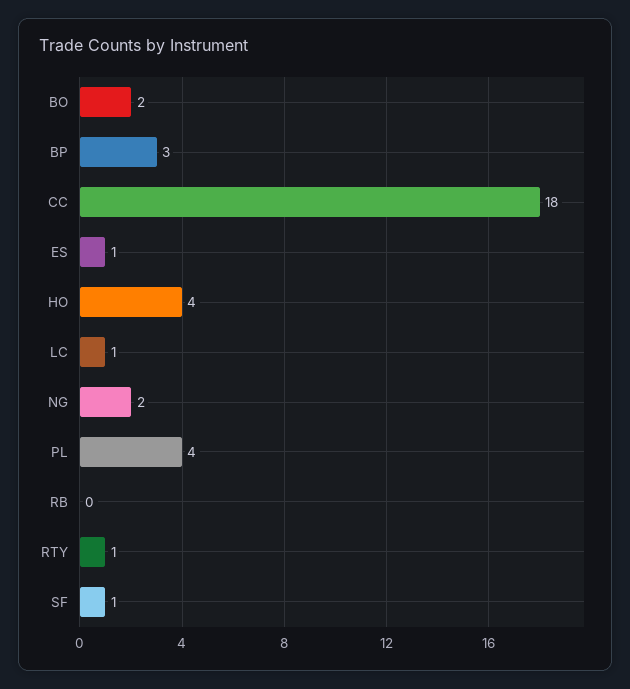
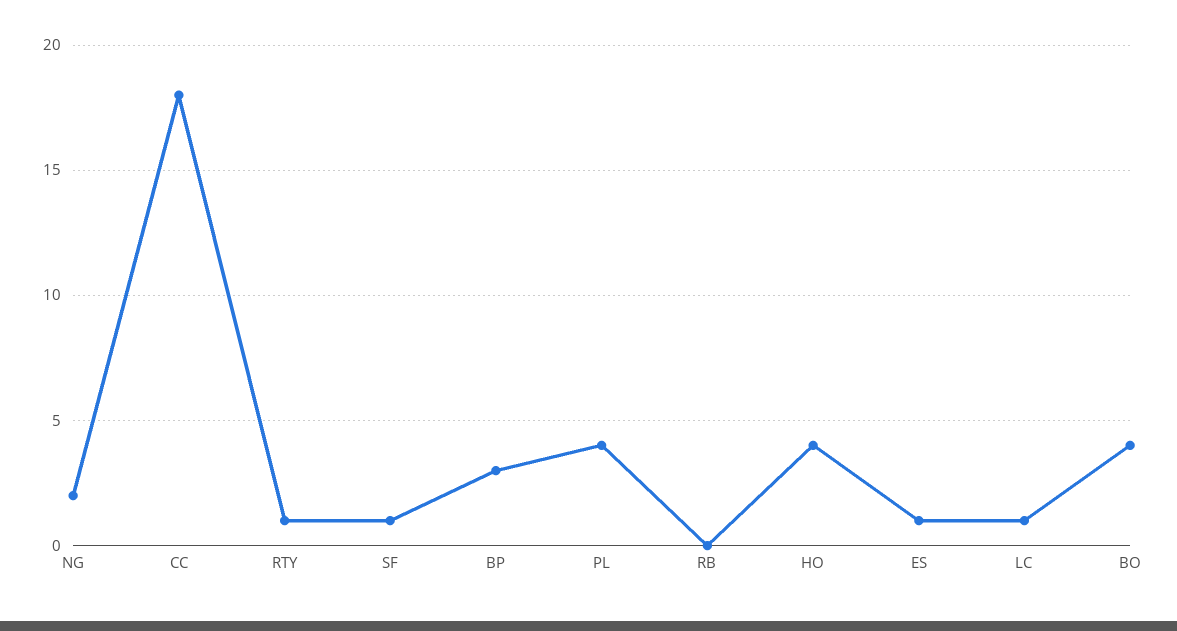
  {
-   "BO": 2,
+   "BO": 4,
    "BP": 3,
    "CC": 18,
    "ES": 1,
    "HO": 4,
    "LC": 1,
    "NG": 2,
    "PL": 4,
    "RB": 0,
    "RTY": 1,
    "SF": 1
  }

